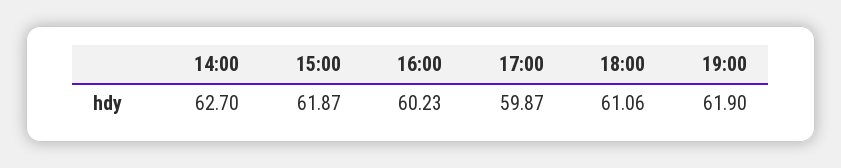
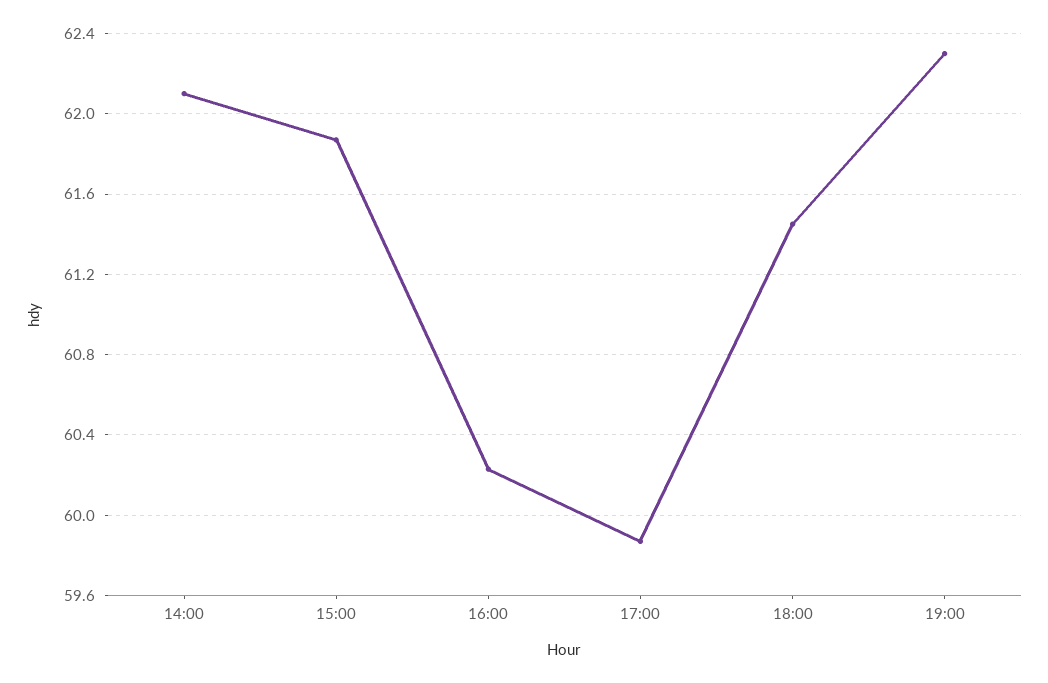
  {
-   "14:00": 62.7,
+   "14:00": 62.1,
    "15:00": 61.87,
    "16:00": 60.23,
    "17:00": 59.87,
-   "18:00": 61.06,
+   "18:00": 61.45,
-   "19:00": 61.9
+   "19:00": 62.3
  }

